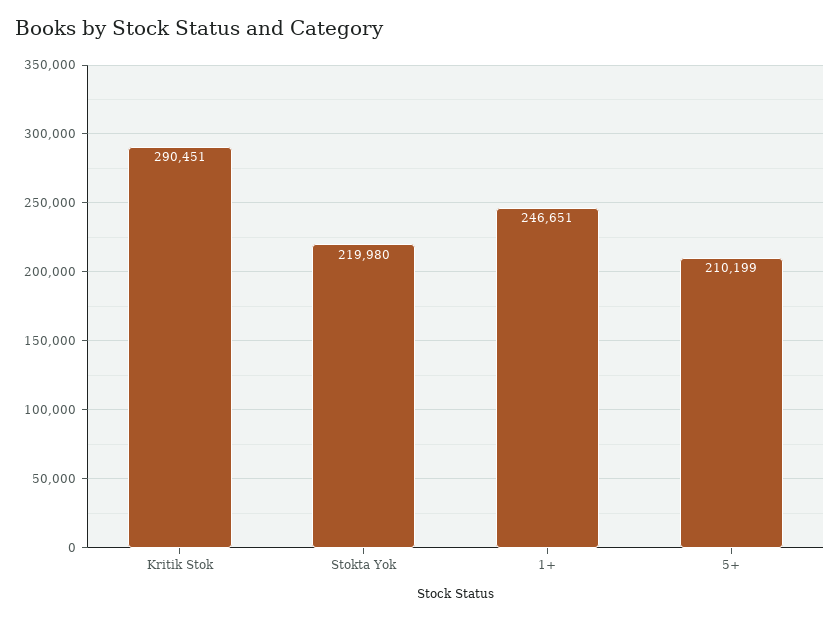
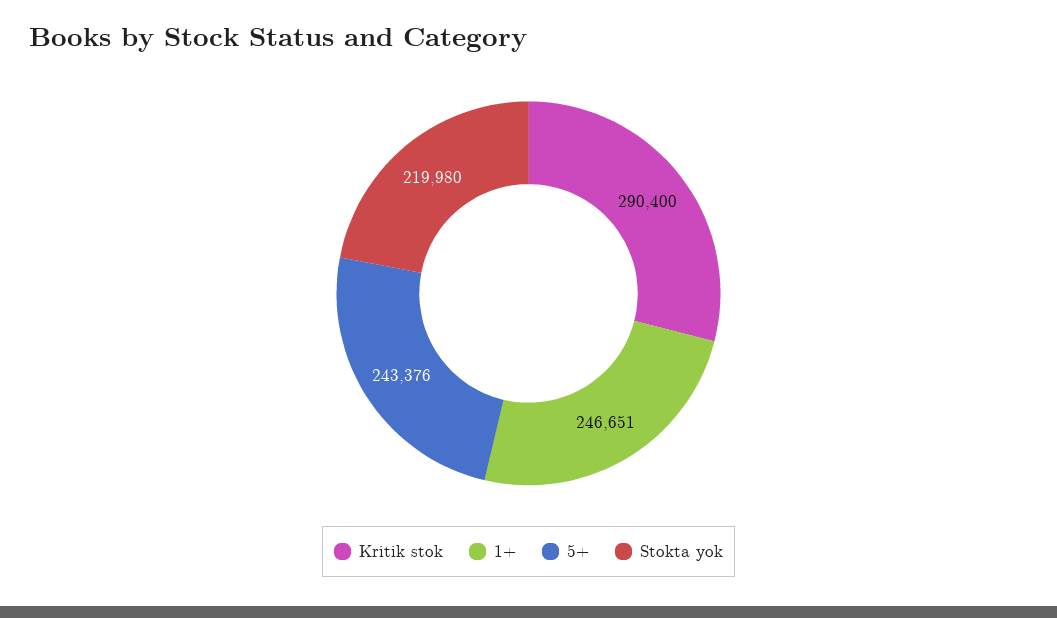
  {
-   "Kritik Stok": 290451,
+   "Kritik Stok": 290400,
    "Stokta Yok": 219980,
    "1+": 246651,
-   "5+": 210199
+   "5+": 243376
  }

